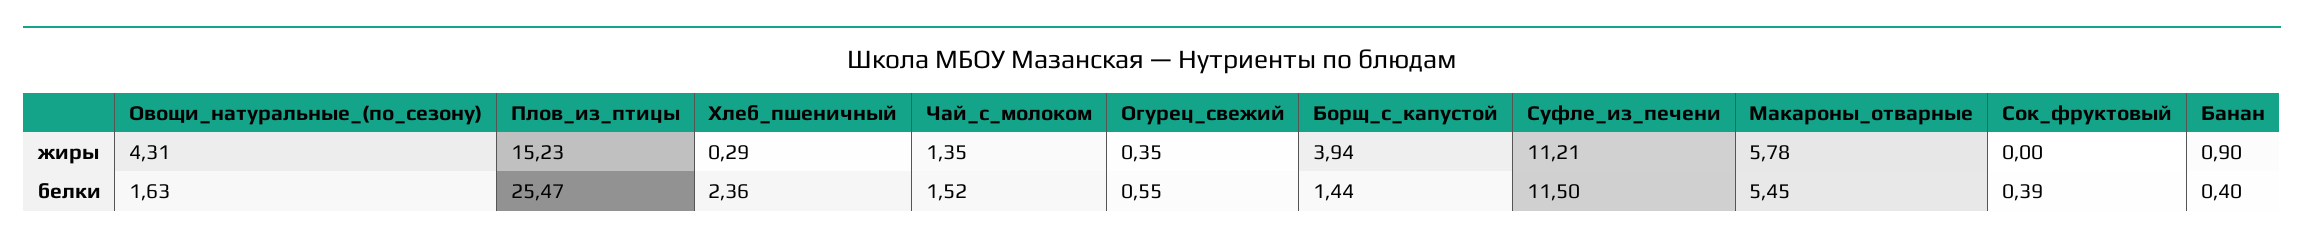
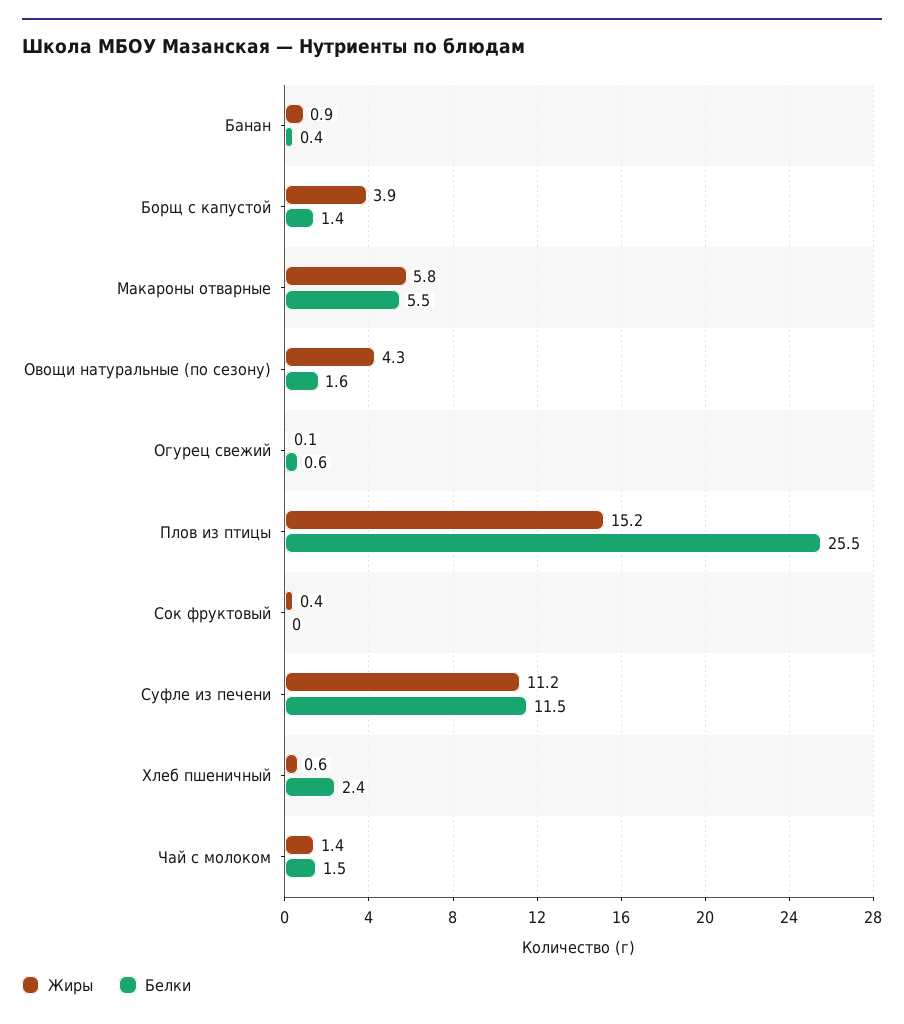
  {
    "жиры": {
      "Овощи_натуральные_(по_сезону)": 4.31,
      "Плов_из_птицы": 15.23,
-     "Хлеб_пшеничный": 0.29,
+     "Хлеб_пшеничный": 0.6,
      "Чай_с_молоком": 1.35,
-     "Огурец_свежий": 0.35,
+     "Огурец_свежий": 0.1,
      "Борщ_с_капустой": 3.94,
      "Суфле_из_печени": 11.21,
      "Макароны_отварные": 5.78,
-     "Сок_фруктовый": 0,
+     "Сок_фруктовый": 0.4,
      "Банан": 0.9
    },
    "белки": {
      "Овощи_натуральные_(по_сезону)": 1.63,
      "Плов_из_птицы": 25.47,
      "Хлеб_пшеничный": 2.36,
      "Чай_с_молоком": 1.52,
      "Огурец_свежий": 0.55,
      "Борщ_с_капустой": 1.44,
      "Суфле_из_печени": 11.5,
      "Макароны_отварные": 5.45,
-     "Сок_фруктовый": 0.39,
+     "Сок_фруктовый": 0,
      "Банан": 0.4
    }
  }

